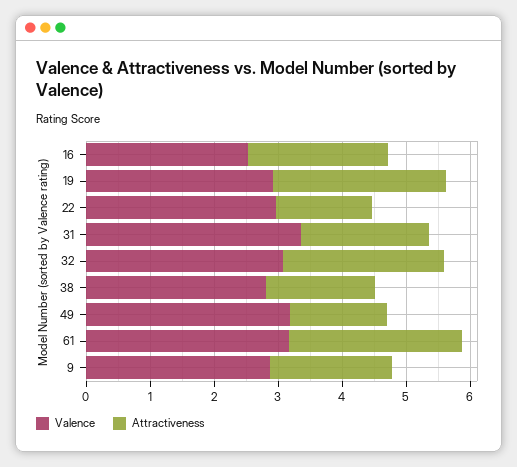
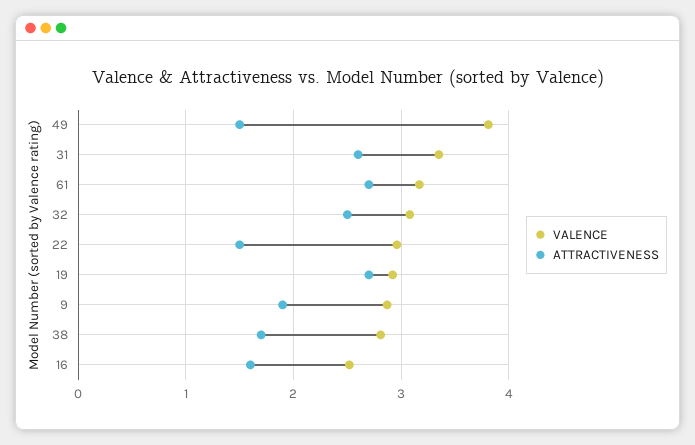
  {
    "Valence": {
      "16": 2.5,
      "19": 2.9,
      "22": 3,
      "31": 3.4,
      "32": 3.1,
      "38": 2.8,
-     "49": 3.2,
+     "49": 3.8,
      "61": 3.2,
      "9": 2.9
    },
    "Attractiveness": {
-     "16": 2.2,
+     "16": 1.6,
      "19": 2.7,
      "22": 1.5,
-     "31": 2,
+     "31": 2.6,
      "32": 2.5,
      "38": 1.7,
      "49": 1.5,
      "61": 2.7,
      "9": 1.9
    }
  }

